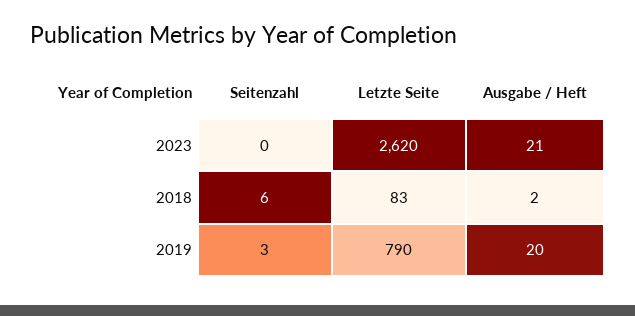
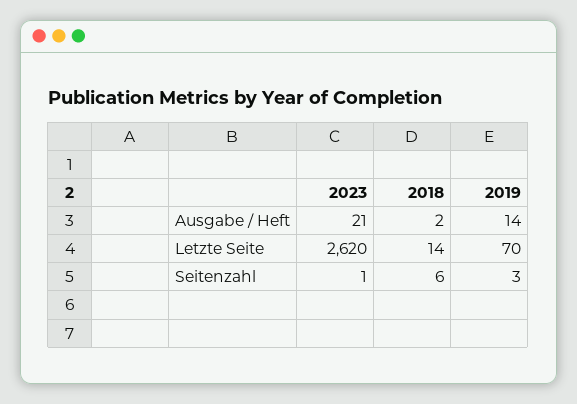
  {
    "Seitenzahl": {
-     "2023": 0,
+     "2023": 1,
      "2018": 6,
      "2019": 3
    },
    "Letzte Seite": {
      "2023": 2620,
-     "2018": 83,
+     "2018": 14,
-     "2019": 790
+     "2019": 70
    },
    "Ausgabe / Heft": {
      "2023": 21,
      "2018": 2,
-     "2019": 20
+     "2019": 14
    }
  }

